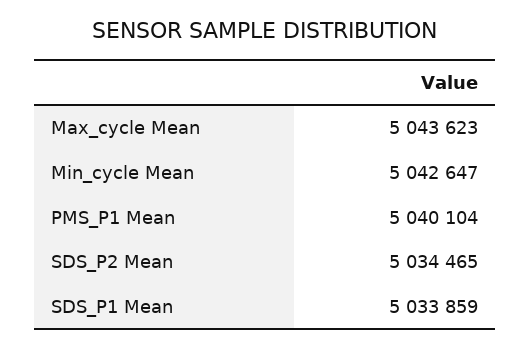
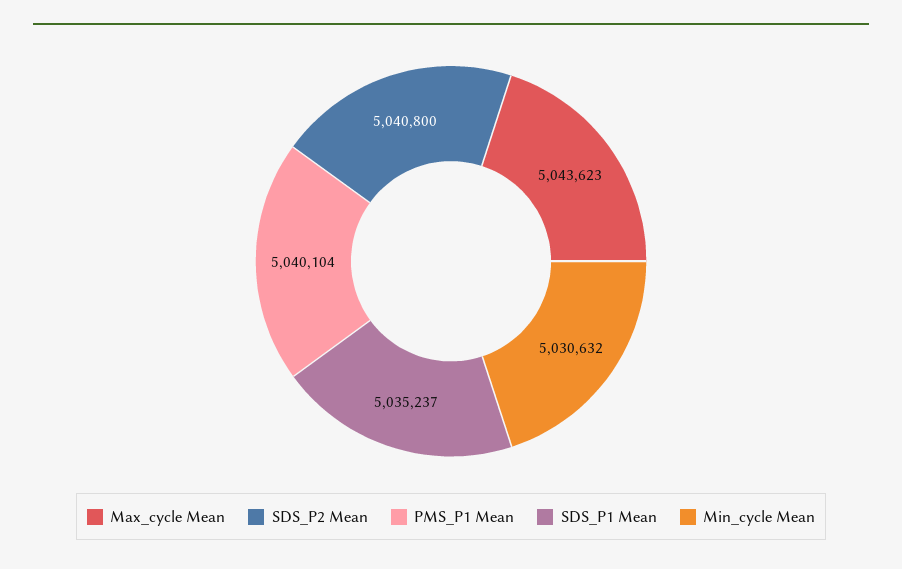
  {
    "Max_cycle Mean": 5043623,
-   "Min_cycle Mean": 5042647,
+   "Min_cycle Mean": 5030632,
    "PMS_P1 Mean": 5040104,
-   "SDS_P2 Mean": 5034465,
+   "SDS_P2 Mean": 5040800,
-   "SDS_P1 Mean": 5033859
+   "SDS_P1 Mean": 5035237
  }

